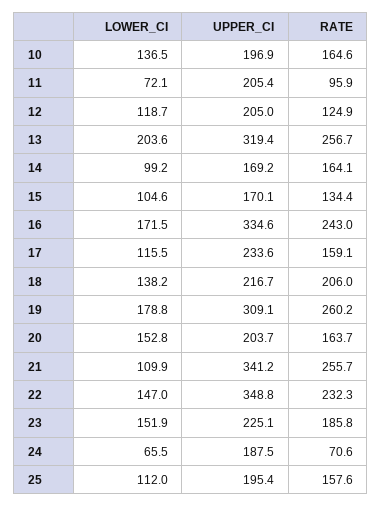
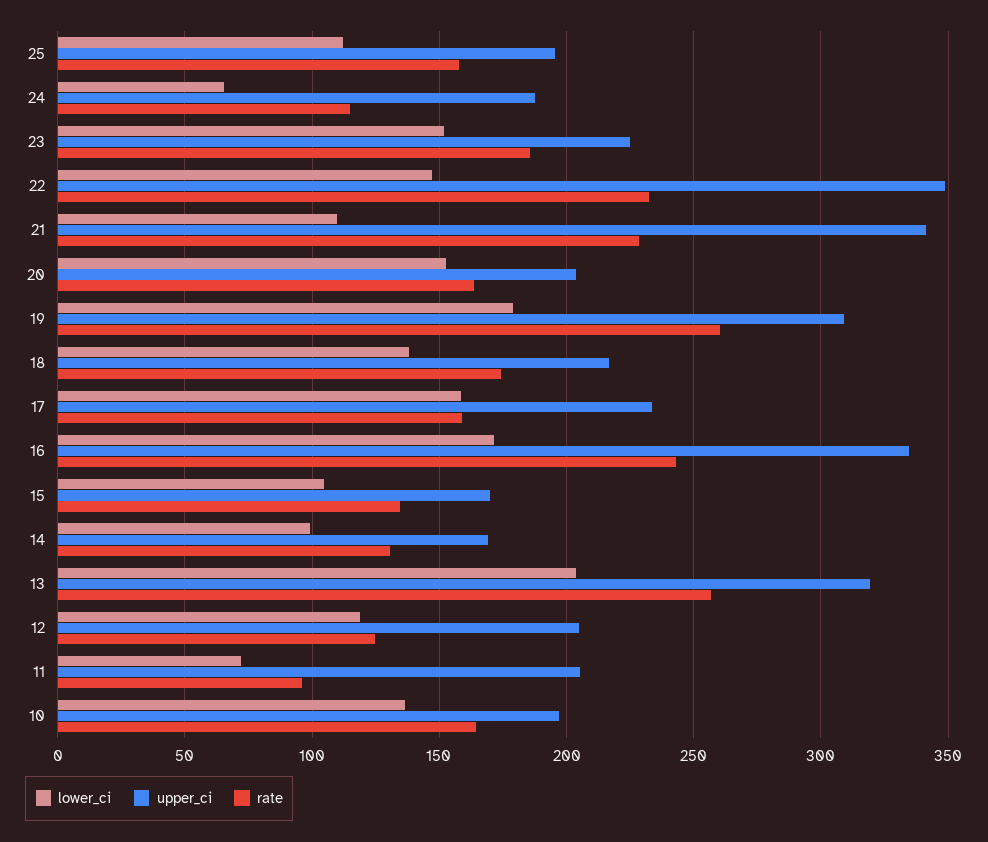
  {
    "LOWER_CI": {
      "10": 136.5,
      "11": 72.1,
      "12": 118.7,
      "13": 203.6,
      "14": 99.2,
      "15": 104.6,
      "16": 171.5,
-     "17": 115.5,
+     "17": 160,
      "18": 138.2,
      "19": 178.8,
      "20": 152.8,
      "21": 109.9,
      "22": 147,
      "23": 151.9,
      "24": 65.5,
      "25": 112
    },
    "UPPER_CI": {
      "10": 196.9,
      "11": 205.4,
      "12": 205,
      "13": 319.4,
      "14": 169.2,
      "15": 170.1,
      "16": 334.6,
      "17": 233.6,
      "18": 216.7,
      "19": 309.1,
      "20": 203.7,
      "21": 341.2,
      "22": 348.8,
      "23": 225.1,
      "24": 187.5,
      "25": 195.4
    },
    "RATE": {
      "10": 164.6,
      "11": 95.9,
      "12": 124.9,
      "13": 256.7,
-     "14": 164.1,
+     "14": 130,
      "15": 134.4,
      "16": 243,
      "17": 159.1,
-     "18": 206,
+     "18": 175,
      "19": 260.2,
      "20": 163.7,
-     "21": 255.7,
+     "21": 230,
      "22": 232.3,
      "23": 185.8,
-     "24": 70.6,
+     "24": 115,
      "25": 157.6
    }
  }

